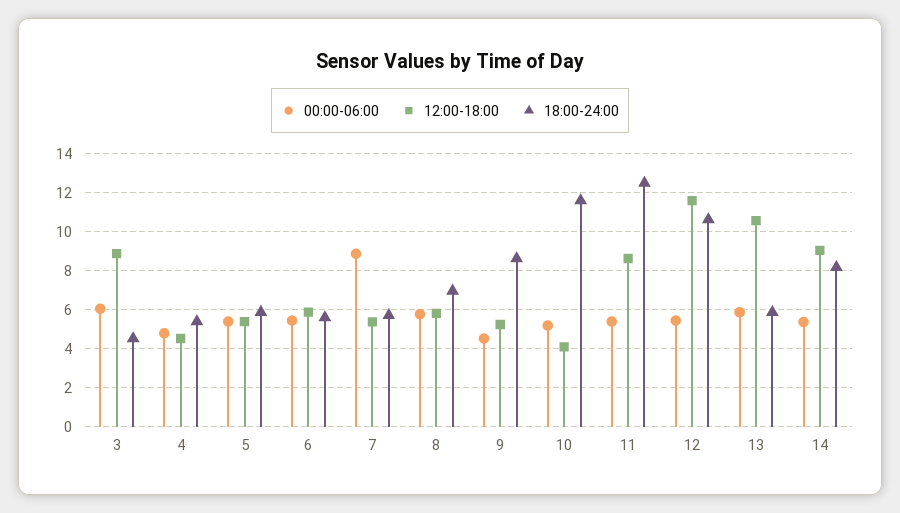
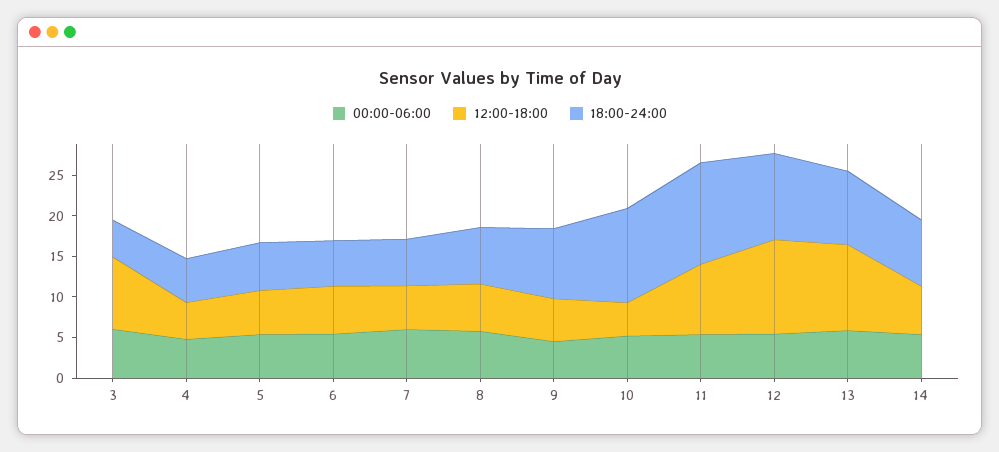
  {
    "00:00-06:00": {
      "3": 6,
      "4": 5,
      "5": 5.5,
      "6": 5.5,
-     "7": 9,
+     "7": 6,
      "8": 6,
      "9": 4.5,
      "10": 5,
      "11": 5.5,
      "12": 5.5,
      "13": 6,
      "14": 5.5
    },
    "12:00-18:00": {
      "3": 9,
      "4": 4.5,
      "5": 5.5,
      "6": 6,
      "7": 5.5,
      "8": 6,
      "9": 5.5,
      "10": 4,
      "11": 8.5,
      "12": 11.5,
      "13": 10.5,
-     "14": 9
+     "14": 6
    },
    "18:00-24:00": {
      "3": 4.5,
      "4": 5.5,
      "5": 6,
      "6": 5.5,
      "7": 5.5,
      "8": 7,
      "9": 8.5,
      "10": 11.5,
      "11": 12.5,
      "12": 10.5,
-     "13": 6,
+     "13": 9,
      "14": 8
    }
  }

